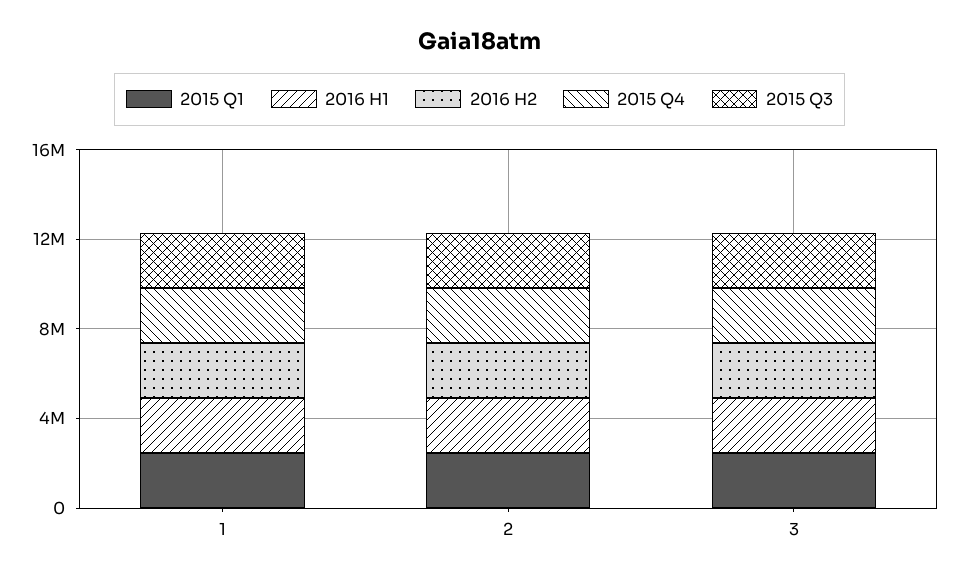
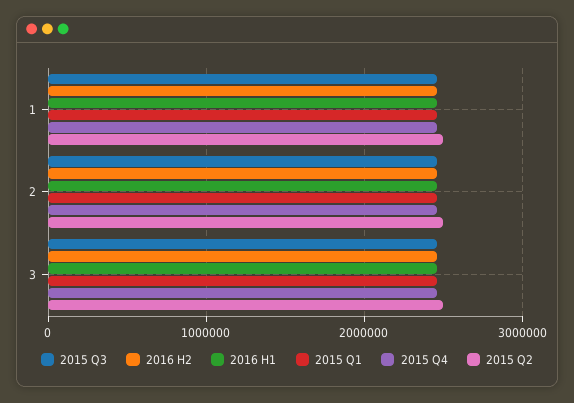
  {
    "2015 Q1": {
      "1": 2500000,
      "2": 2500000,
      "3": 2500000
    },
    "2016 H1": {
      "1": 2500000,
      "2": 2500000,
      "3": 2500000
    },
    "2016 H2": {
      "1": 2500000,
      "2": 2500000,
      "3": 2500000
    },
    "2015 Q4": {
      "1": 2500000,
      "2": 2500000,
      "3": 2500000
    },
    "2015 Q3": {
      "1": 2500000,
      "2": 2500000,
      "3": 2500000
-   }
+   },
+   "2015 Q2": {
+     "1": 2500000,
+     "2": 2500000,
+     "3": 2500000
+   }
  }

